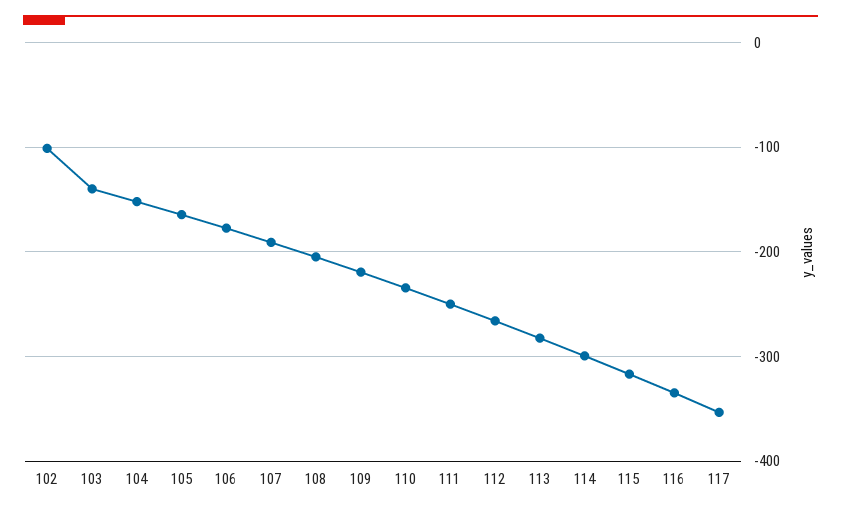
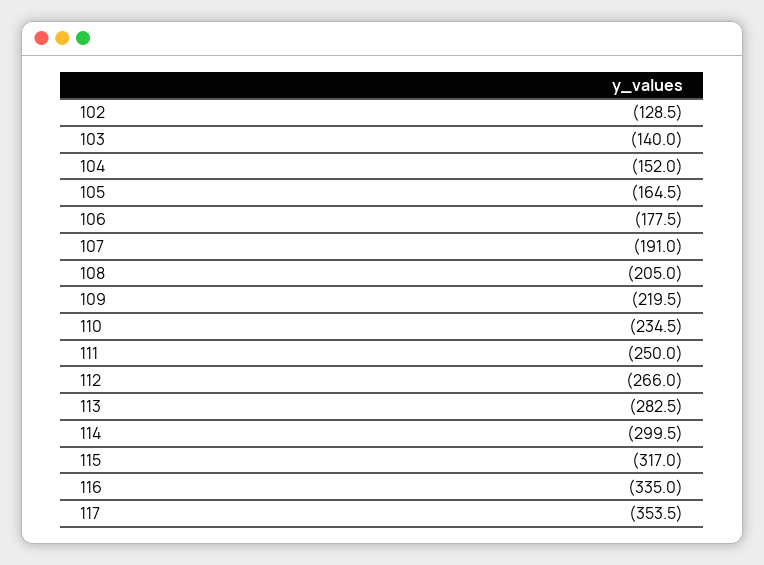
  {
-   "102": -100,
+   "102": -128.5,
    "103": -140,
    "104": -152,
    "105": -164.5,
    "106": -177.5,
    "107": -191,
    "108": -205,
    "109": -219.5,
    "110": -234.5,
    "111": -250,
    "112": -266,
    "113": -282.5,
    "114": -299.5,
    "115": -317,
    "116": -335,
    "117": -353.5
  }

